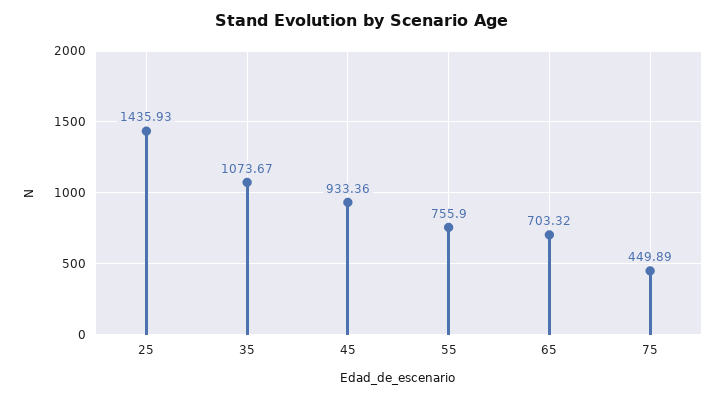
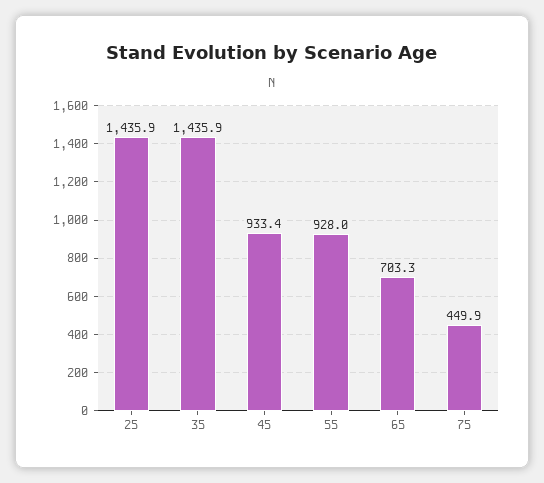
  {
    "25": 1435.93,
-   "35": 1073.67,
+   "35": 1435.9,
    "45": 933.36,
-   "55": 755.9,
+   "55": 928,
    "65": 703.32,
    "75": 449.89
  }

